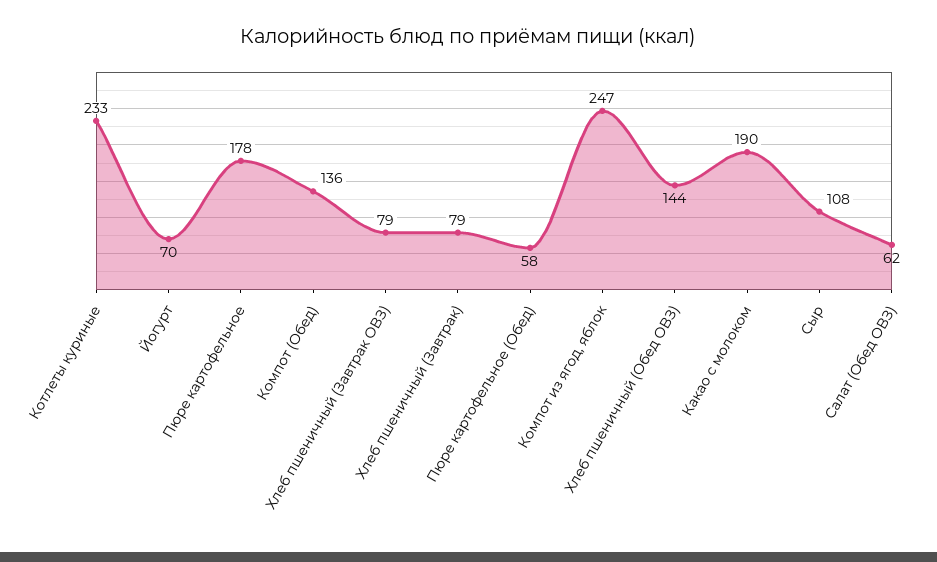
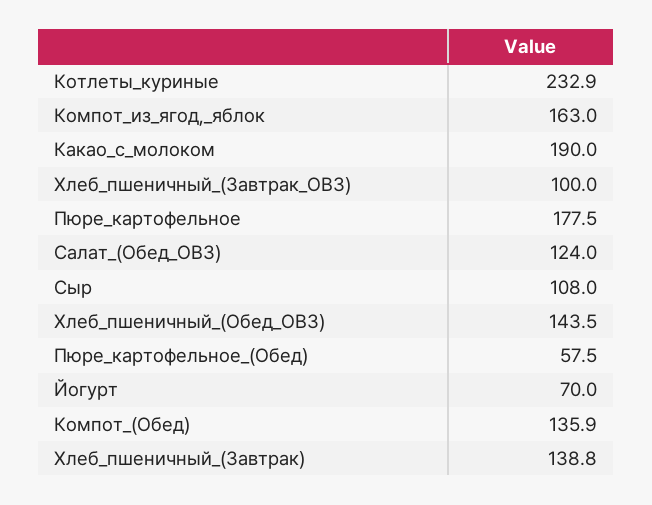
  {
    "Котлеты куриные": 232.9,
    "Йогурт": 70,
    "Пюре картофельное": 177.5,
    "Компот (Обед)": 135.9,
-   "Хлеб пшеничный (Завтрак ОВЗ)": 79,
+   "Хлеб пшеничный (Завтрак ОВЗ)": 100,
-   "Хлеб пшеничный (Завтрак)": 79,
+   "Хлеб пшеничный (Завтрак)": 138.8,
    "Пюре картофельное (Обед)": 57.5,
-   "Компот из ягод, яблок": 247,
+   "Компот из ягод, яблок": 163,
    "Хлеб пшеничный (Обед ОВЗ)": 143.5,
    "Какао с молоком": 190,
    "Сыр": 108,
-   "Салат (Обед ОВЗ)": 62
+   "Салат (Обед ОВЗ)": 124
  }

